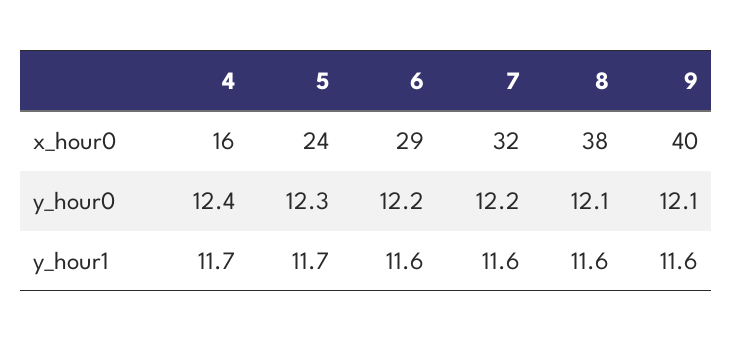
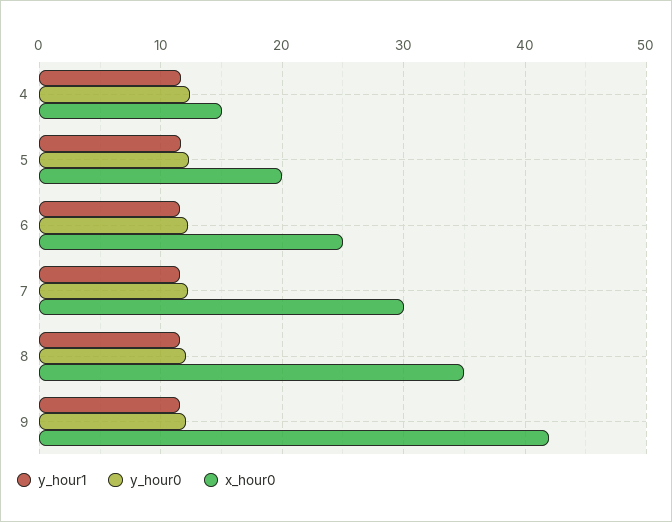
  {
    "x_hour0": {
-     "4": 16,
+     "4": 15,
-     "5": 24,
+     "5": 20,
-     "6": 29,
+     "6": 25,
-     "7": 32,
+     "7": 30,
-     "8": 38,
+     "8": 35,
-     "9": 40
+     "9": 42
    },
    "y_hour0": {
      "4": 12.4,
      "5": 12.3,
      "6": 12.2,
      "7": 12.2,
      "8": 12.1,
      "9": 12.1
    },
    "y_hour1": {
      "4": 11.7,
      "5": 11.7,
      "6": 11.6,
      "7": 11.6,
      "8": 11.6,
      "9": 11.6
    }
  }

